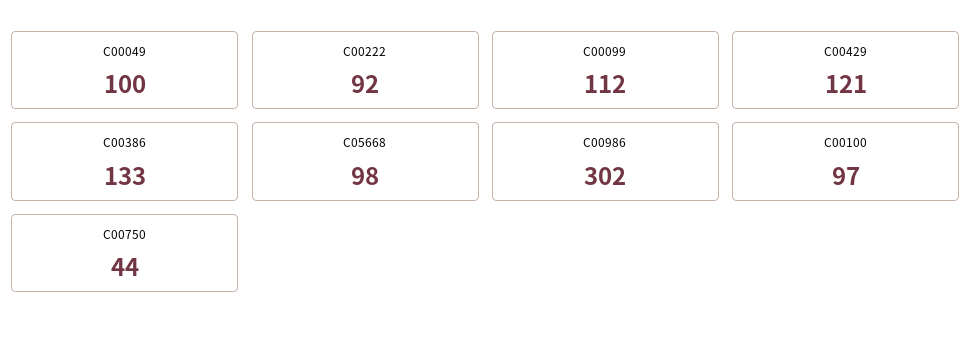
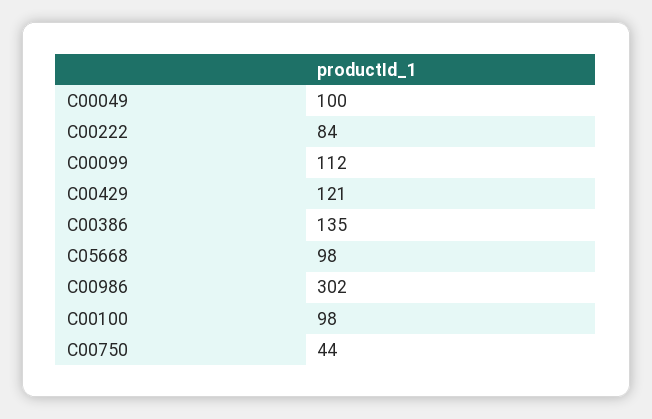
  {
    "C00049": 100,
-   "C00222": 92,
+   "C00222": 84,
    "C00099": 112,
    "C00429": 121,
-   "C00386": 133,
+   "C00386": 135,
    "C05668": 98,
    "C00986": 302,
-   "C00100": 97,
+   "C00100": 98,
    "C00750": 44
  }

